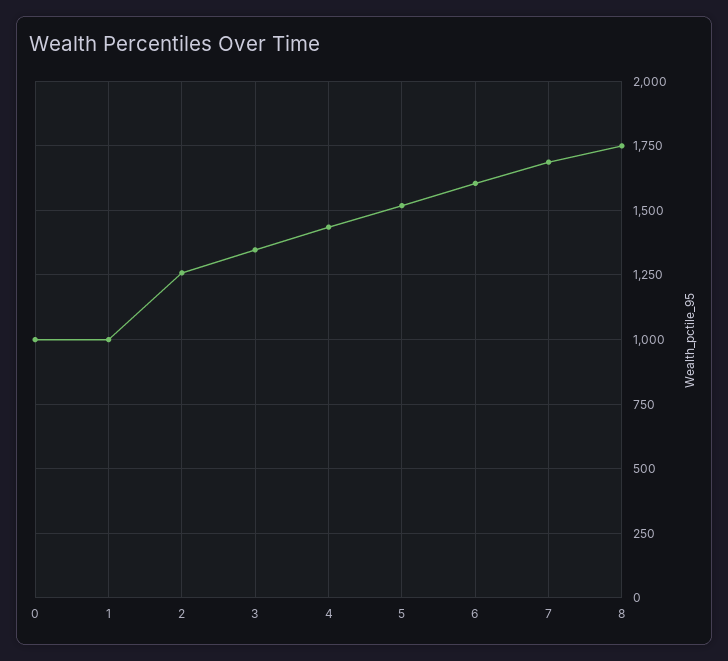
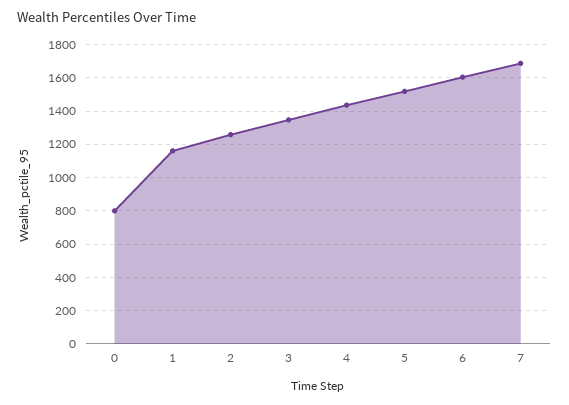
  {
-   "0": 1000,
+   "0": 800,
-   "1": 1000,
+   "1": 1150,
    "2": 1250,
    "3": 1350,
    "4": 1425,
    "5": 1525,
    "6": 1600,
-   "7": 1675,
+   "7": 1675
-   "8": 1750
  }

